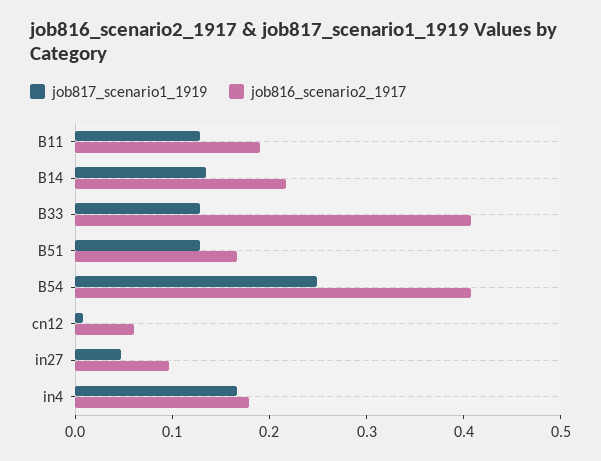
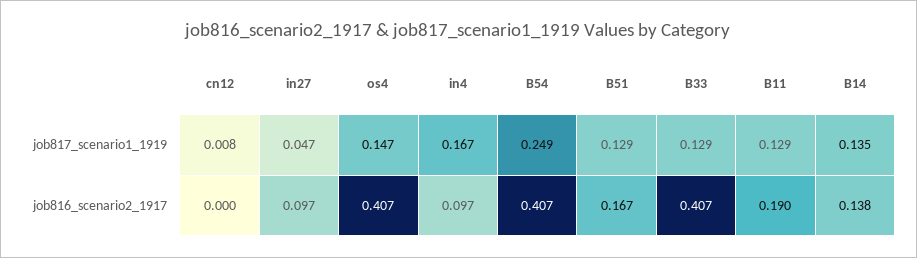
  {
    "job817_scenario1_1919": {
      "B11": 0.129,
      "B14": 0.135,
      "B33": 0.129,
      "B51": 0.129,
      "B54": 0.249,
      "cn12": 0.008,
      "in27": 0.047,
-     "in4": 0.167
+     "in4": 0.167,
+     "os4": 0.147
    },
    "job816_scenario2_1917": {
      "B11": 0.19,
-     "B14": 0.22,
+     "B14": 0.138,
      "B33": 0.407,
      "B51": 0.167,
      "B54": 0.407,
-     "cn12": 0.06,
+     "cn12": 0,
      "in27": 0.097,
-     "in4": 0.18
+     "in4": 0.097,
+     "os4": 0.407
    }
  }

